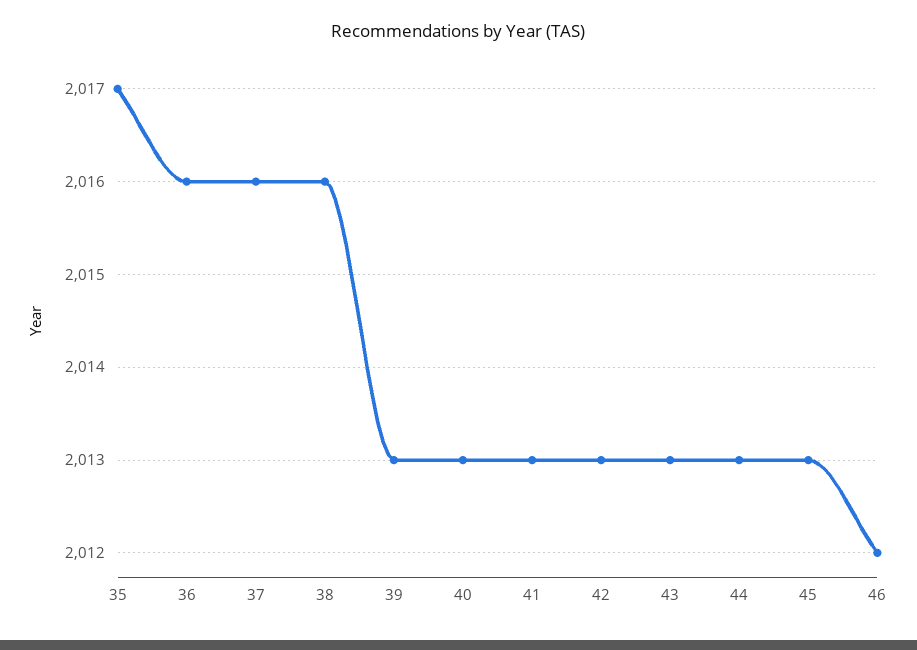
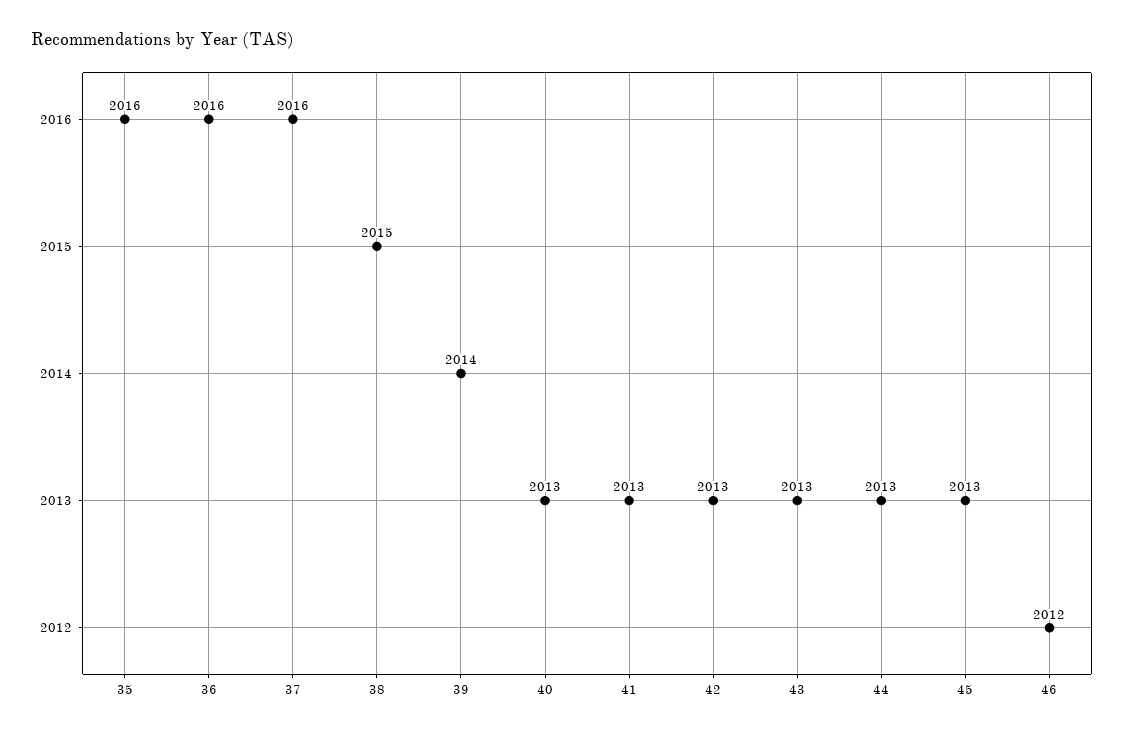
  {
-   "35": 2017,
+   "35": 2016,
    "36": 2016,
    "37": 2016,
-   "38": 2016,
+   "38": 2015,
-   "39": 2013,
+   "39": 2014,
    "40": 2013,
    "41": 2013,
    "42": 2013,
    "43": 2013,
    "44": 2013,
    "45": 2013,
    "46": 2012
  }

